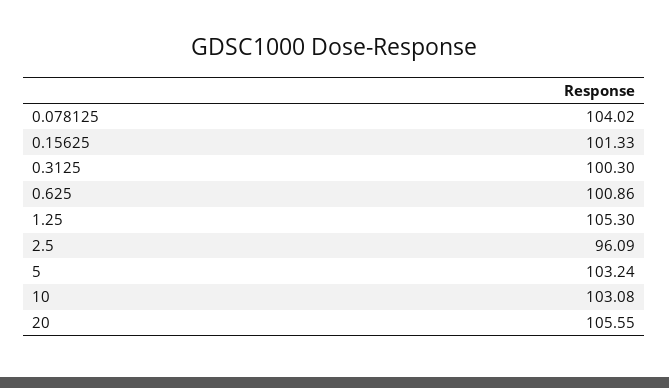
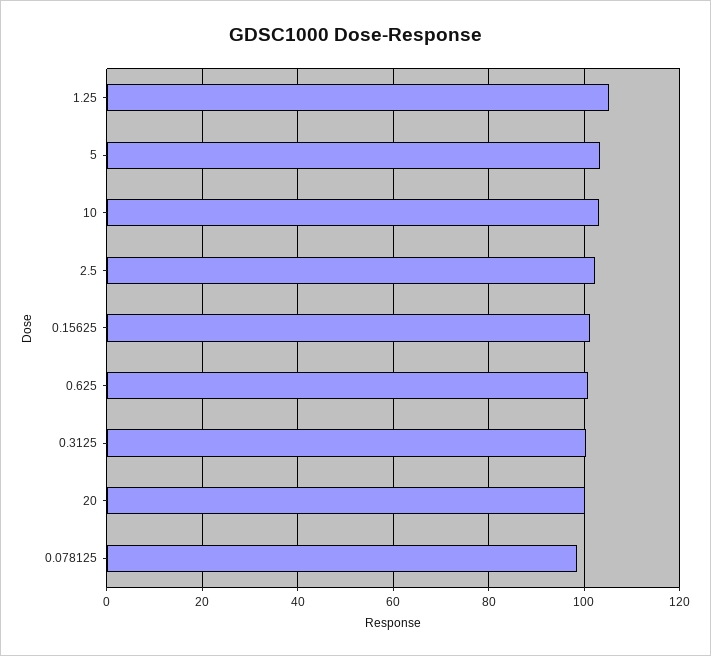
  {
-   "0.078125": 104.02,
+   "0.078125": 98,
    "0.15625": 101.33,
    "0.3125": 100.3,
    "0.625": 100.86,
    "1.25": 105.3,
-   "2.5": 96.09,
+   "2.5": 102,
    "5": 103.24,
    "10": 103.08,
-   "20": 105.55
+   "20": 100
  }

